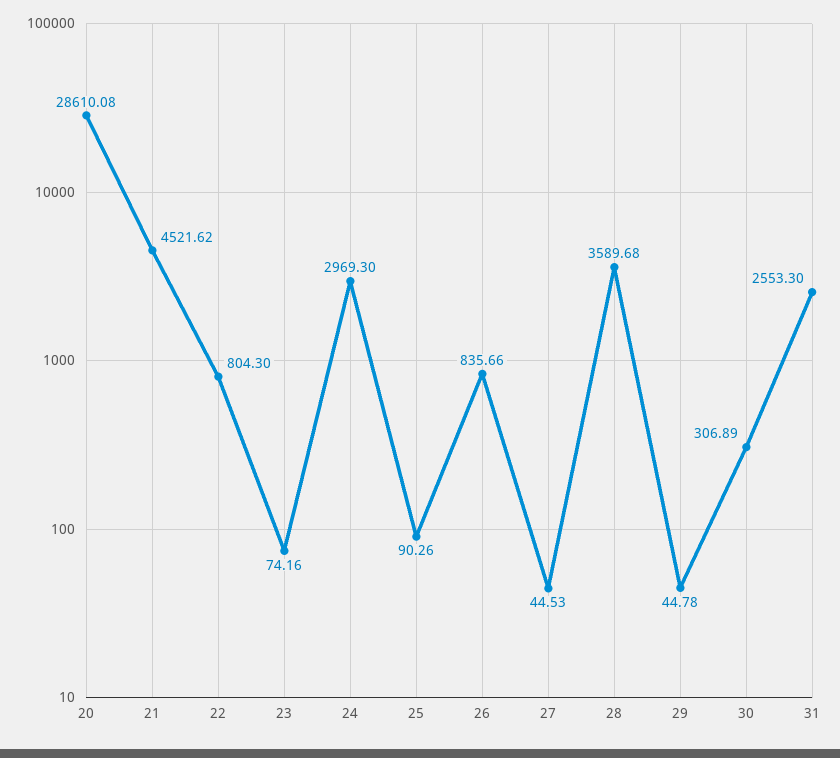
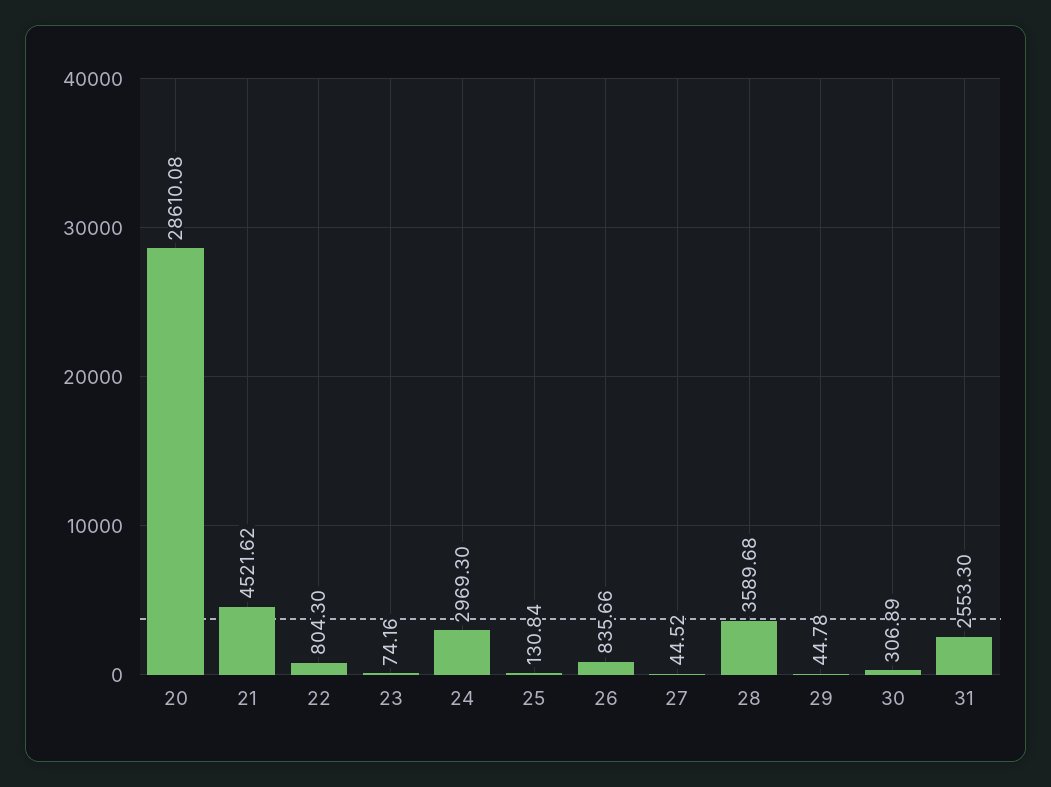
  {
    "20": 28610.08,
    "21": 4521.62,
    "22": 804.3,
    "23": 74.16,
    "24": 2969.3,
-   "25": 90.26,
+   "25": 130.84,
    "26": 835.66,
-   "27": 44.53,
+   "27": 44.52,
    "28": 3589.68,
    "29": 44.78,
    "30": 306.89,
    "31": 2553.3
  }

